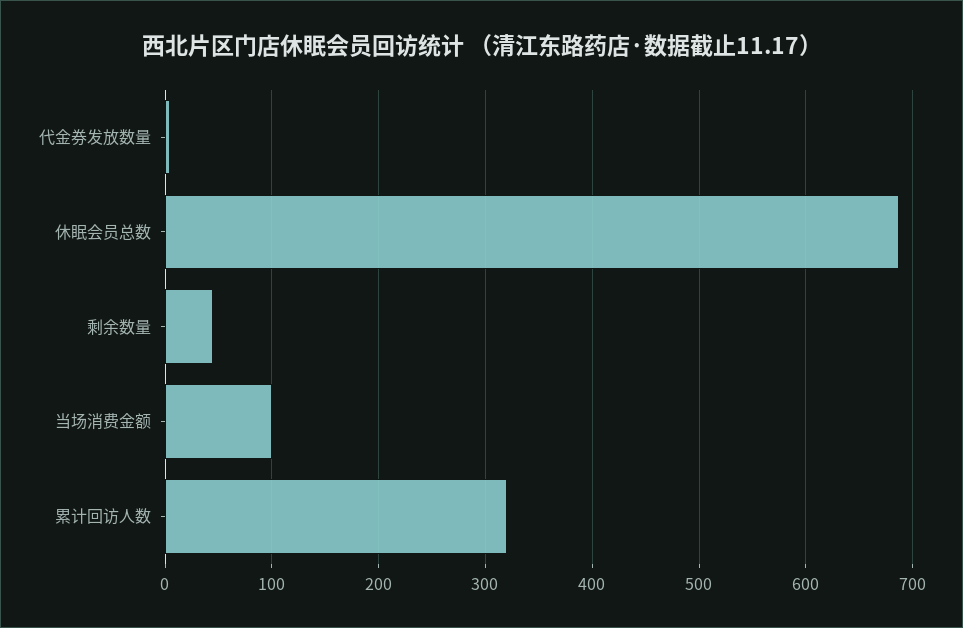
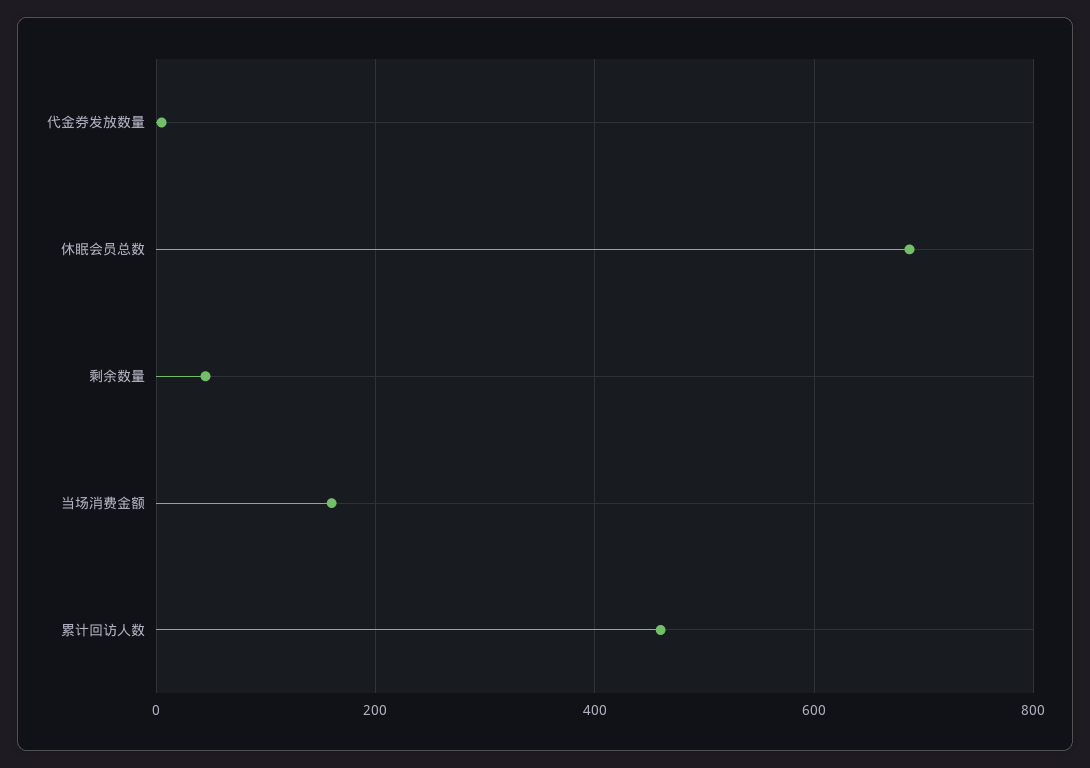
  {
    "代金券发放数量": 10,
    "休眠会员总数": 690,
    "剩余数量": 50,
-   "当场消费金额": 100,
+   "当场消费金额": 160,
-   "累计回访人数": 320
+   "累计回访人数": 460
  }

